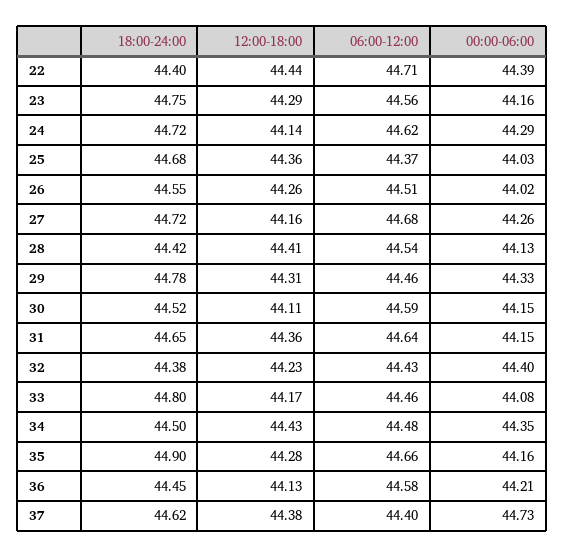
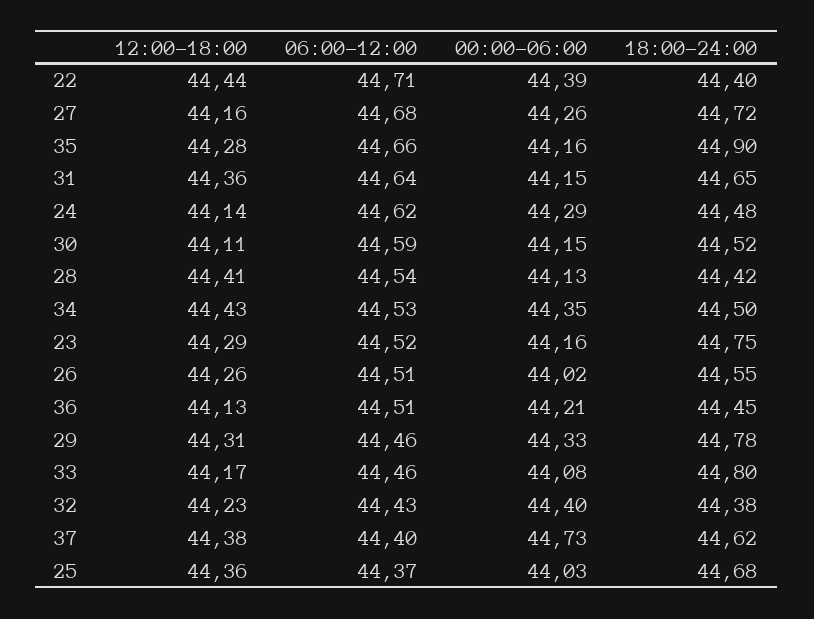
  {
    "18:00-24:00": {
      "22": 44.4,
      "23": 44.75,
-     "24": 44.72,
+     "24": 44.48,
      "25": 44.68,
      "26": 44.55,
      "27": 44.72,
      "28": 44.42,
      "29": 44.78,
      "30": 44.52,
      "31": 44.65,
      "32": 44.38,
      "33": 44.8,
      "34": 44.5,
      "35": 44.9,
      "36": 44.45,
      "37": 44.62
    },
    "12:00-18:00": {
      "22": 44.44,
      "23": 44.29,
      "24": 44.14,
      "25": 44.36,
      "26": 44.26,
      "27": 44.16,
      "28": 44.41,
      "29": 44.31,
      "30": 44.11,
      "31": 44.36,
      "32": 44.23,
      "33": 44.17,
      "34": 44.43,
      "35": 44.28,
      "36": 44.13,
      "37": 44.38
    },
    "06:00-12:00": {
      "22": 44.71,
-     "23": 44.56,
+     "23": 44.52,
      "24": 44.62,
      "25": 44.37,
      "26": 44.51,
      "27": 44.68,
      "28": 44.54,
      "29": 44.46,
      "30": 44.59,
      "31": 44.64,
      "32": 44.43,
      "33": 44.46,
-     "34": 44.48,
+     "34": 44.53,
      "35": 44.66,
-     "36": 44.58,
+     "36": 44.51,
      "37": 44.4
    },
    "00:00-06:00": {
      "22": 44.39,
      "23": 44.16,
      "24": 44.29,
      "25": 44.03,
      "26": 44.02,
      "27": 44.26,
      "28": 44.13,
      "29": 44.33,
      "30": 44.15,
      "31": 44.15,
      "32": 44.4,
      "33": 44.08,
      "34": 44.35,
      "35": 44.16,
      "36": 44.21,
      "37": 44.73
    }
  }

